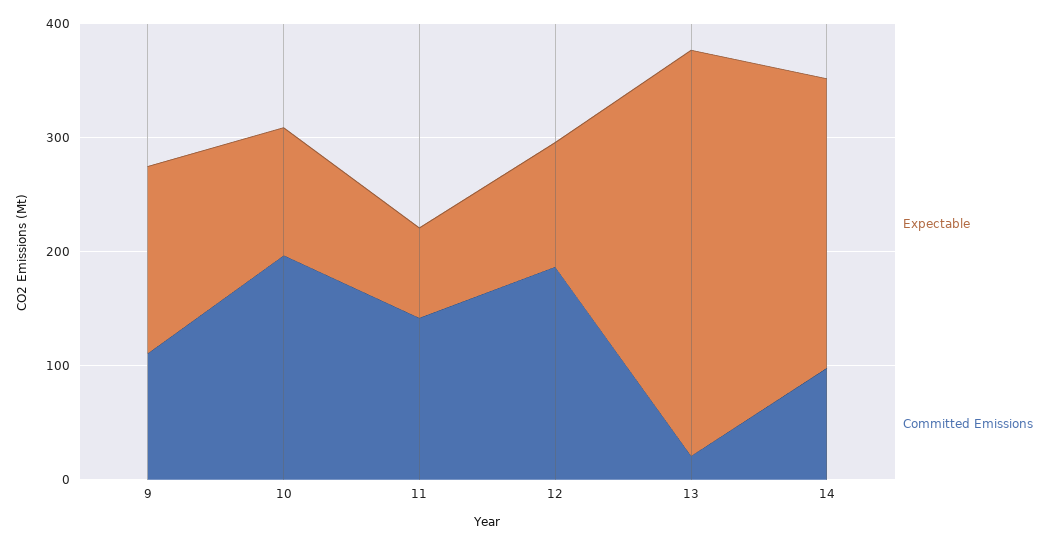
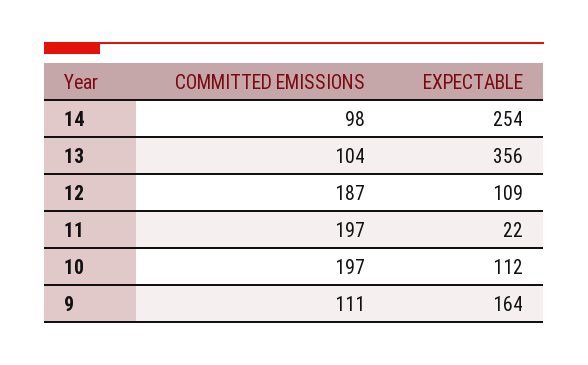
  {
    "Expectable": {
      "9": 164,
      "10": 112,
-     "11": 80,
+     "11": 22,
      "12": 109,
      "13": 356,
      "14": 254
    },
    "Committed Emissions": {
      "9": 111,
      "10": 197,
-     "11": 140,
+     "11": 197,
      "12": 187,
-     "13": 20,
+     "13": 104,
      "14": 98
    }
  }

